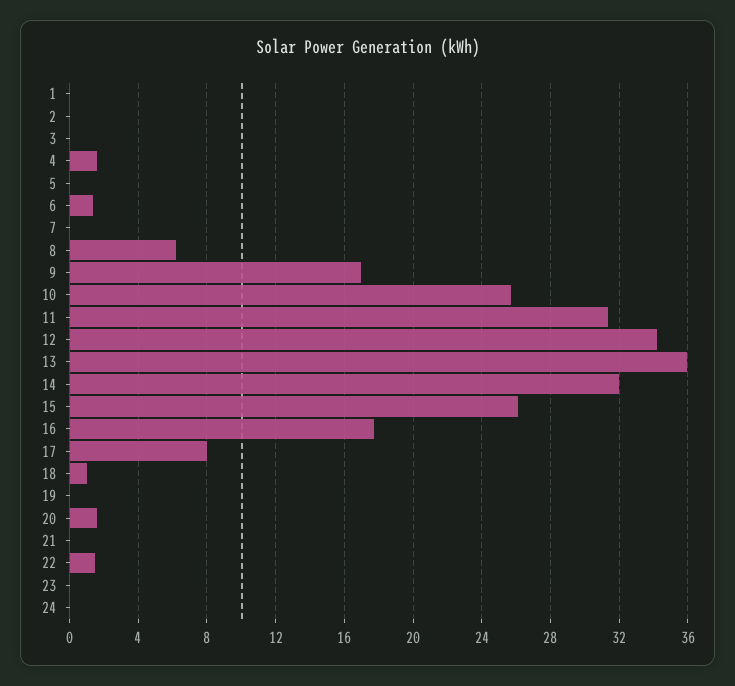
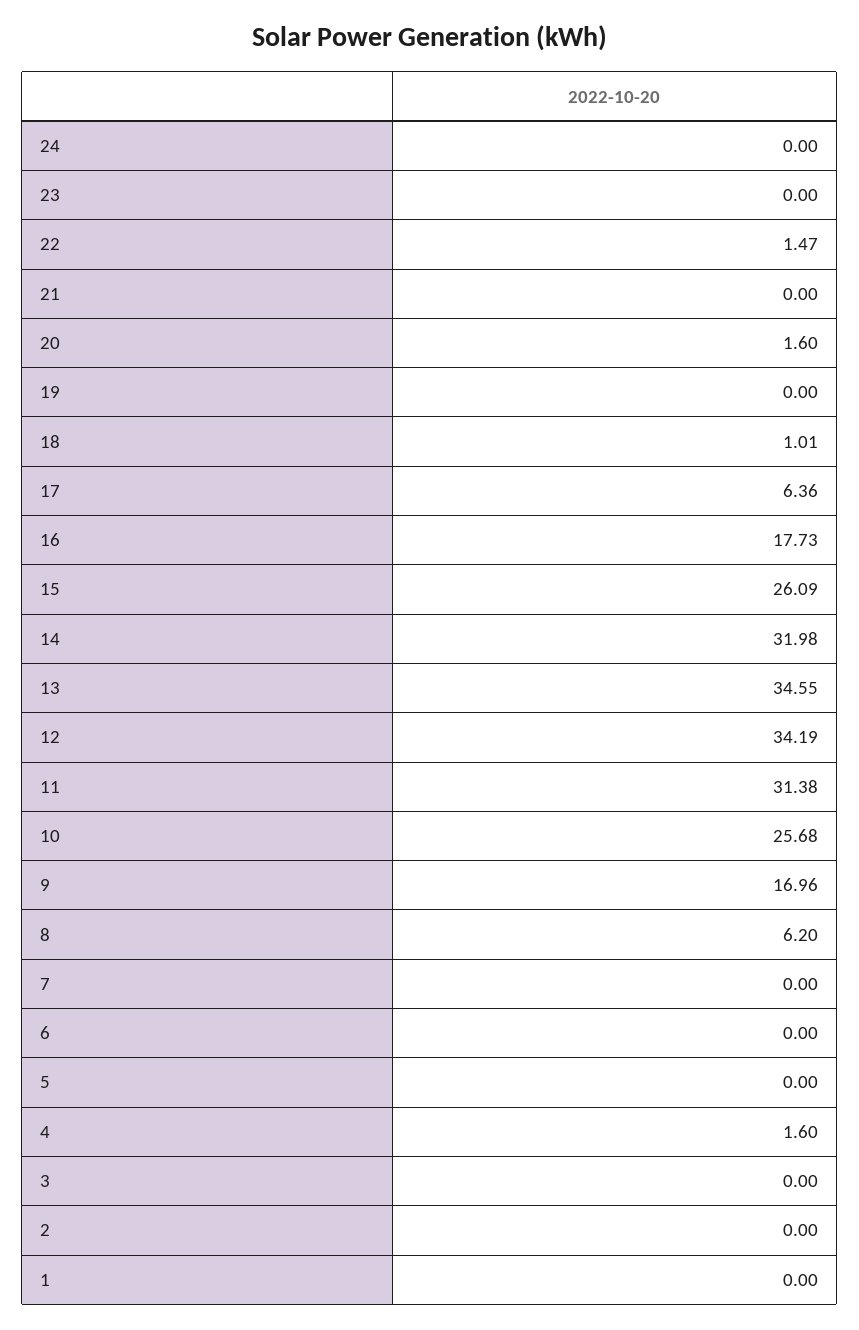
  {
    "1": 0,
    "2": 0,
    "3": 0,
    "4": 1.6,
    "5": 0,
-   "6": 1.5,
+   "6": 0,
    "7": 0,
    "8": 6.2,
    "9": 16.96,
    "10": 25.68,
    "11": 31.38,
    "12": 34.19,
-   "13": 36,
+   "13": 34.55,
    "14": 31.98,
    "15": 26.09,
    "16": 17.73,
-   "17": 8,
+   "17": 6.36,
    "18": 1.01,
    "19": 0,
    "20": 1.6,
    "21": 0,
    "22": 1.47,
    "23": 0,
    "24": 0
  }

